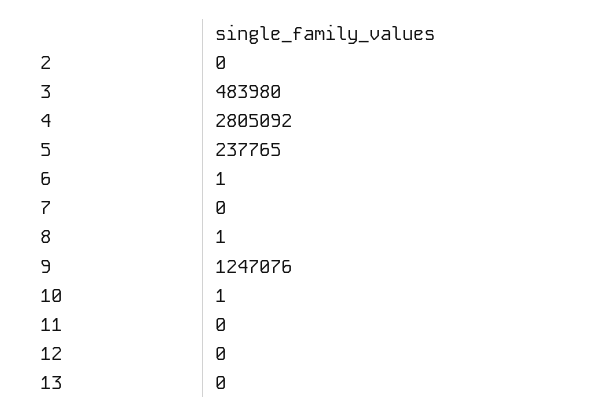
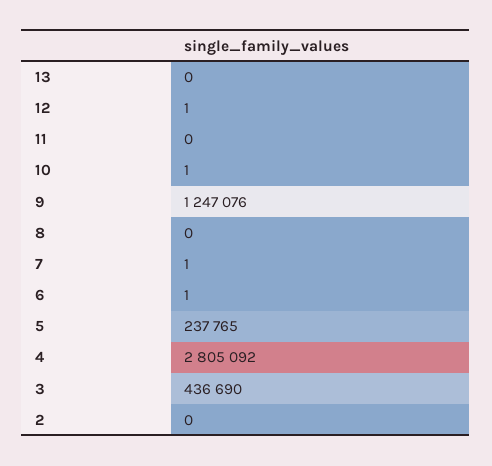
  {
    "2": 0,
-   "3": 483980,
+   "3": 436690,
    "4": 2805092,
    "5": 237765,
    "6": 1,
-   "7": 0,
+   "7": 1,
-   "8": 1,
+   "8": 0,
    "9": 1247076,
    "10": 1,
    "11": 0,
-   "12": 0,
+   "12": 1,
    "13": 0
  }

